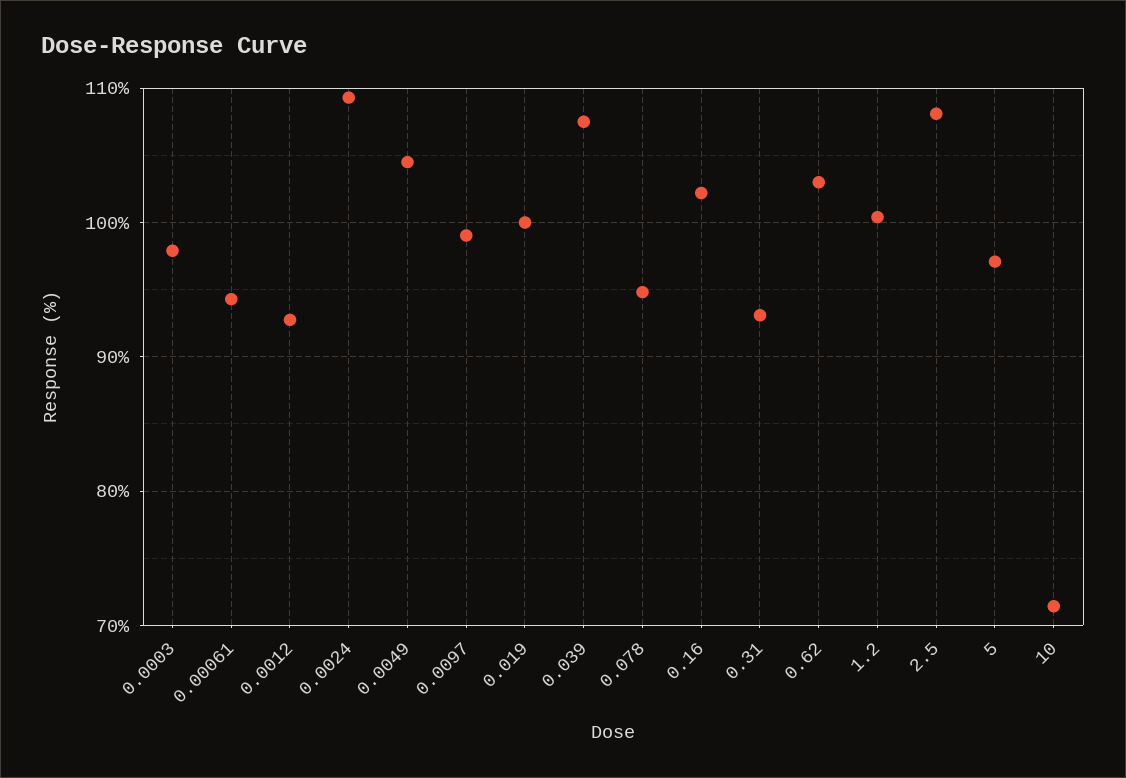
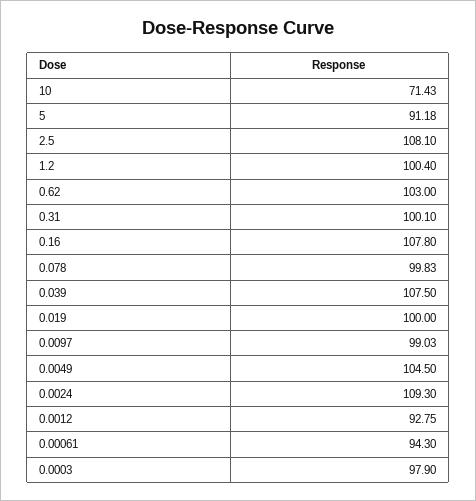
  {
    "0.0003": 97.9,
    "0.00061": 94.3,
    "0.0012": 92.75,
    "0.0024": 109.3,
    "0.0049": 104.5,
    "0.0097": 99.03,
    "0.019": 100,
    "0.039": 107.5,
-   "0.078": 95,
+   "0.078": 99.83,
-   "0.16": 102,
+   "0.16": 107.8,
-   "0.31": 93,
+   "0.31": 100.1,
    "0.62": 103,
    "1.2": 100.4,
    "2.5": 108.1,
-   "5": 97,
+   "5": 91.18,
    "10": 71.43
  }

